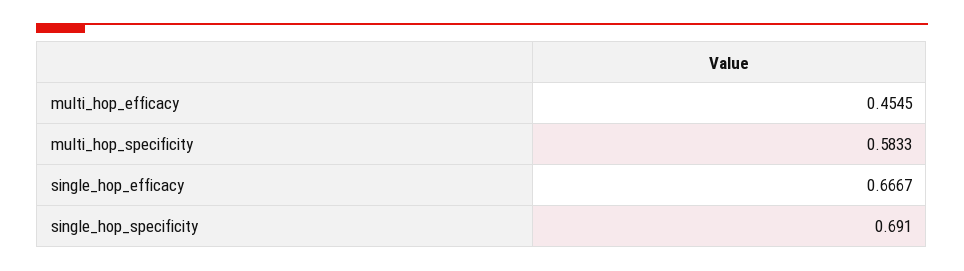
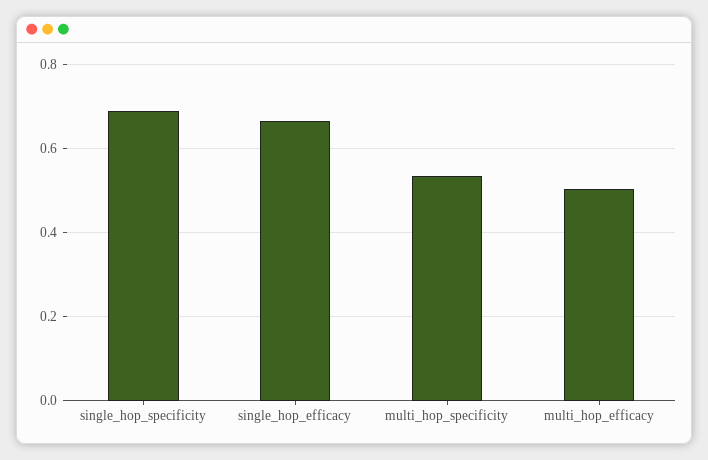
  {
-   "multi_hop_efficacy": 0.4545,
+   "multi_hop_efficacy": 0.5,
-   "multi_hop_specificity": 0.5833,
+   "multi_hop_specificity": 0.54,
    "single_hop_efficacy": 0.6667,
    "single_hop_specificity": 0.691
  }

